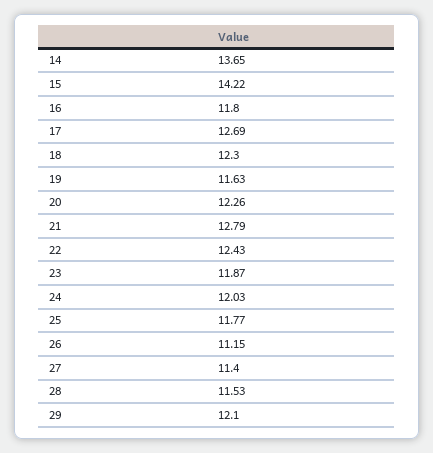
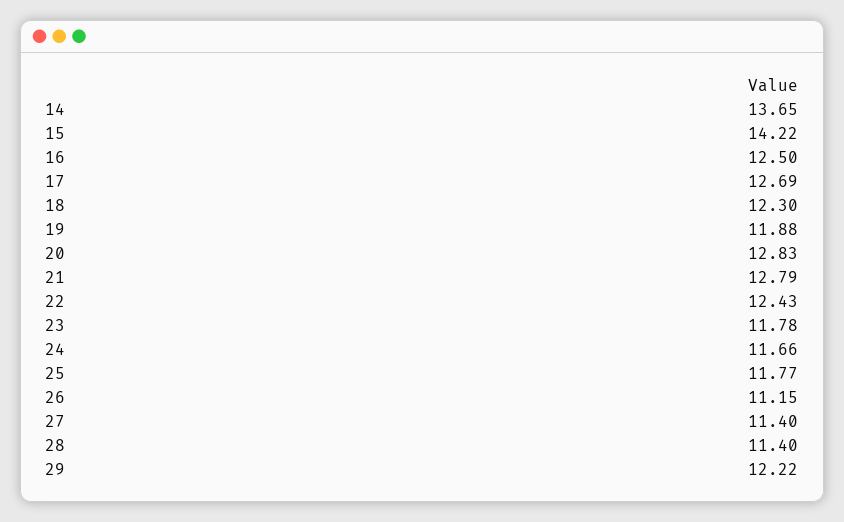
  {
    "14": 13.65,
    "15": 14.22,
-   "16": 11.8,
+   "16": 12.5,
    "17": 12.69,
    "18": 12.3,
-   "19": 11.63,
+   "19": 11.88,
-   "20": 12.26,
+   "20": 12.83,
    "21": 12.79,
    "22": 12.43,
-   "23": 11.87,
+   "23": 11.78,
-   "24": 12.03,
+   "24": 11.66,
    "25": 11.77,
    "26": 11.15,
    "27": 11.4,
-   "28": 11.53,
+   "28": 11.4,
-   "29": 12.1
+   "29": 12.22
  }

